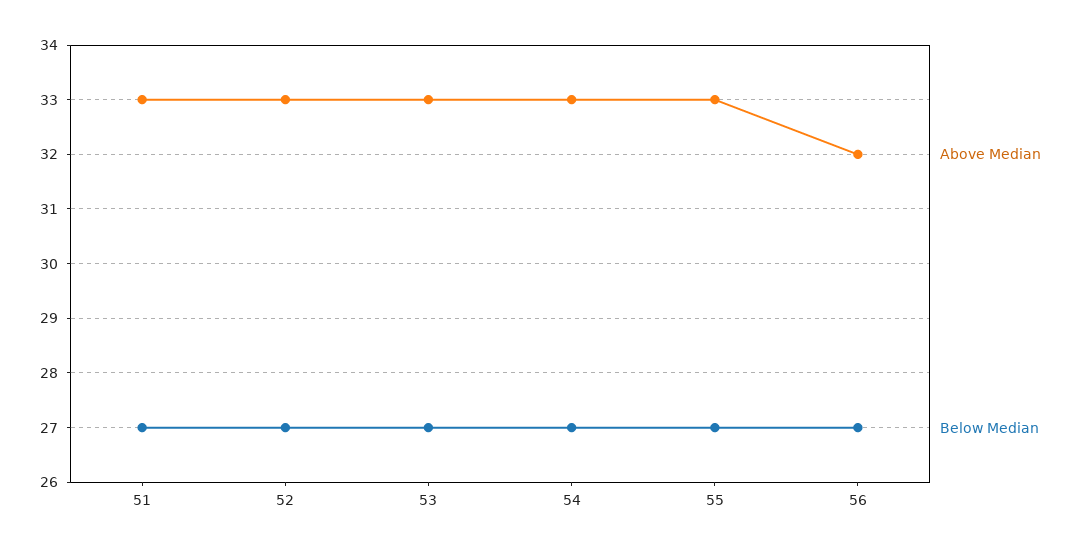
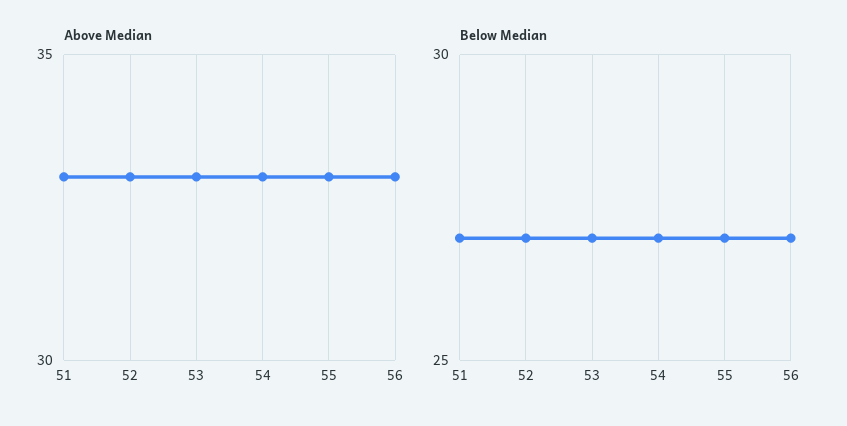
  {
    "Above Median": {
      "51": 33,
      "52": 33,
      "53": 33,
      "54": 33,
      "55": 33,
-     "56": 32
+     "56": 33
    },
    "Below Median": {
      "51": 27,
      "52": 27,
      "53": 27,
      "54": 27,
      "55": 27,
      "56": 27
    }
  }

